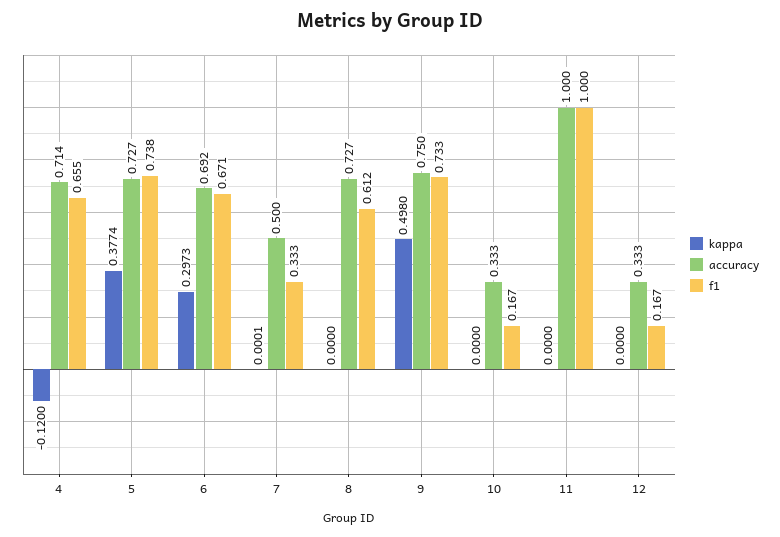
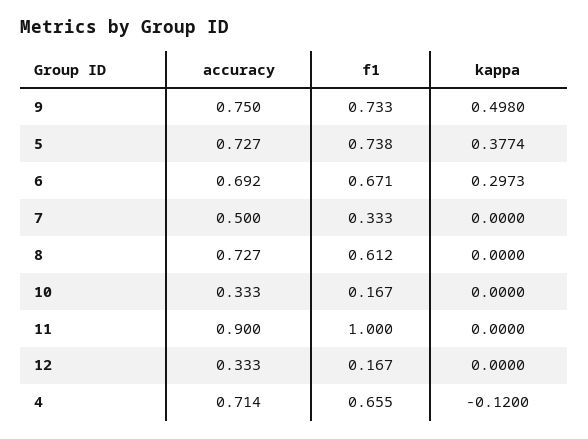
  {
    "kappa": {
      "4": -0.12,
      "5": 0.3774,
      "6": 0.2973,
-     "7": 0.0001,
+     "7": 0,
      "8": 0,
      "9": 0.498,
      "10": 0,
      "11": 0,
      "12": 0
    },
    "accuracy": {
      "4": 0.714,
      "5": 0.727,
      "6": 0.692,
      "7": 0.5,
      "8": 0.727,
      "9": 0.75,
      "10": 0.333,
-     "11": 1,
+     "11": 0.9,
      "12": 0.333
    },
    "f1": {
      "4": 0.655,
      "5": 0.738,
      "6": 0.671,
      "7": 0.333,
      "8": 0.612,
      "9": 0.733,
      "10": 0.167,
      "11": 1,
      "12": 0.167
    }
  }

